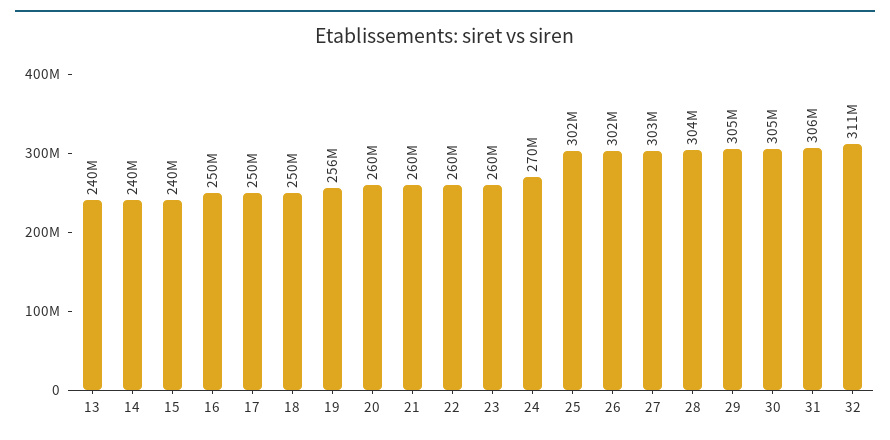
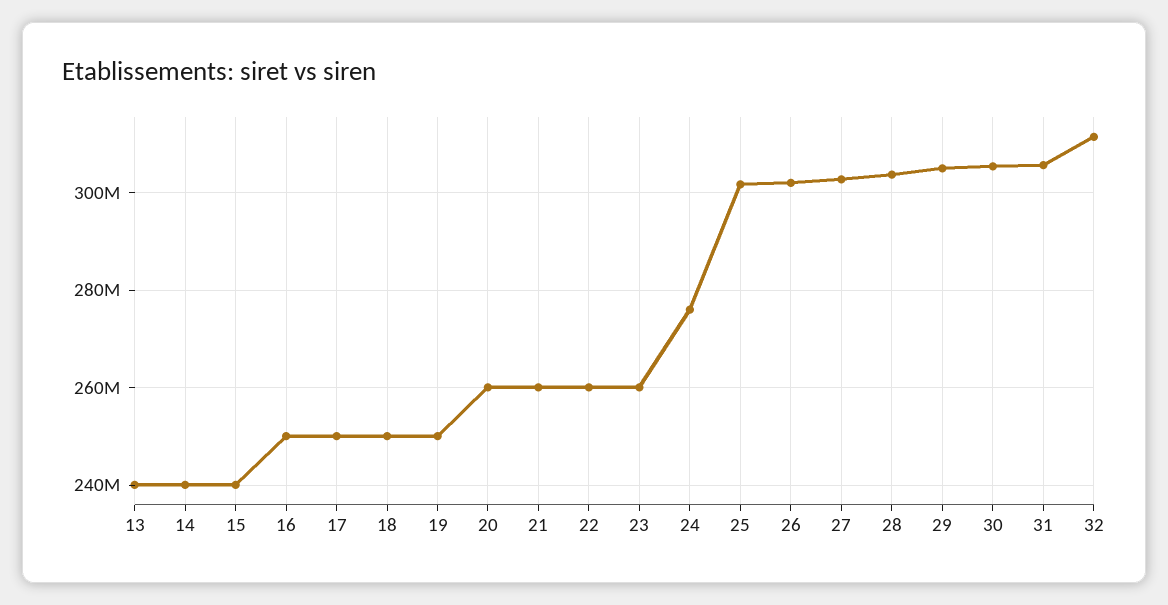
  {
    "13": 240000000,
    "14": 240000000,
    "15": 240000000,
    "16": 250000000,
    "17": 250000000,
    "18": 250000000,
-   "19": 256000000,
+   "19": 250000000,
    "20": 260000000,
    "21": 260000000,
    "22": 260000000,
    "23": 260000000,
-   "24": 270000000,
+   "24": 276000000,
    "25": 302000000,
    "26": 302000000,
    "27": 303000000,
    "28": 304000000,
    "29": 305000000,
    "30": 305000000,
    "31": 306000000,
    "32": 311000000
  }

